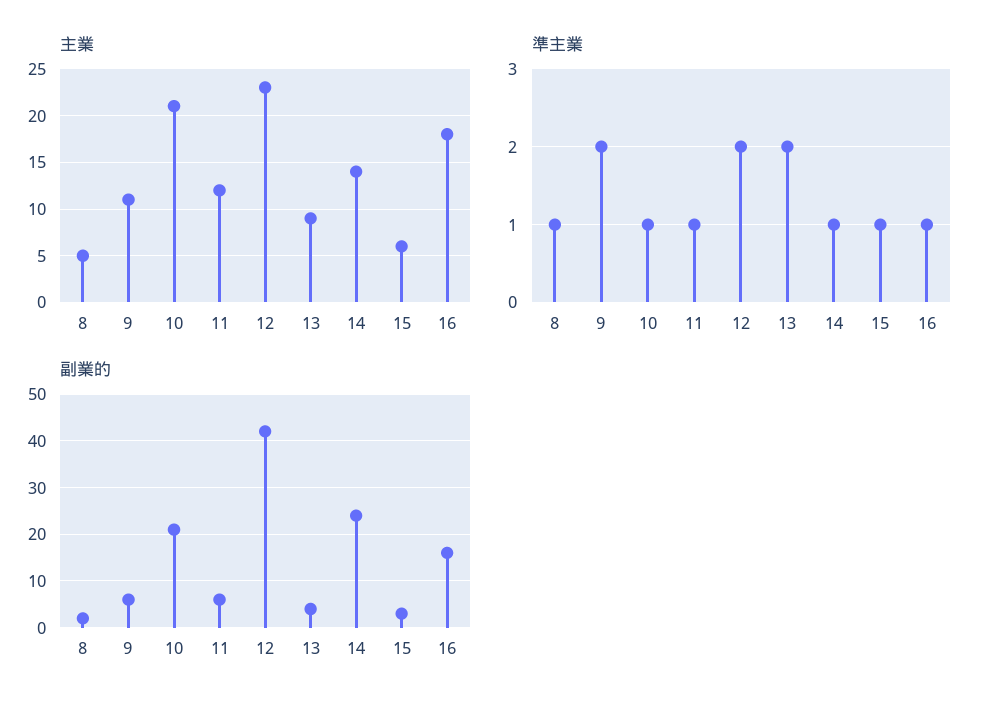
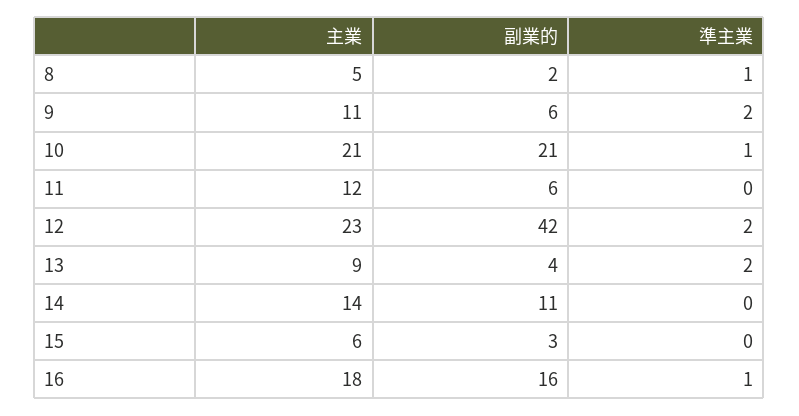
  {
    "主業": {
      "8": 5,
      "9": 11,
      "10": 21,
      "11": 12,
      "12": 23,
      "13": 9,
      "14": 14,
      "15": 6,
      "16": 18
    },
    "準主業": {
      "8": 1,
      "9": 2,
      "10": 1,
-     "11": 1,
+     "11": 0,
      "12": 2,
      "13": 2,
-     "14": 1,
+     "14": 0,
-     "15": 1,
+     "15": 0,
      "16": 1
    },
    "副業的": {
      "8": 2,
      "9": 6,
      "10": 21,
      "11": 6,
      "12": 42,
      "13": 4,
-     "14": 25,
+     "14": 11,
      "15": 3,
      "16": 16
    }
  }

